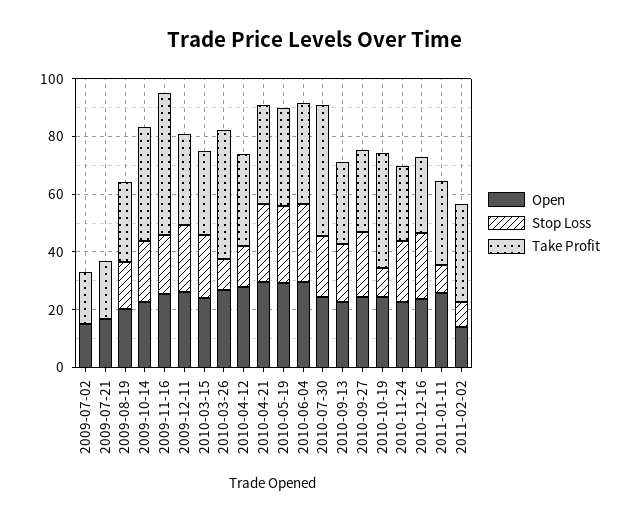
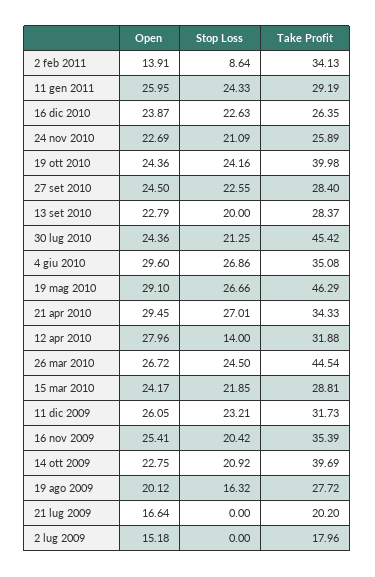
  {
    "Open": {
      "2009-07-02": 15.18,
      "2009-07-21": 16.64,
      "2009-08-19": 20.12,
      "2009-10-14": 22.75,
      "2009-11-16": 25.41,
      "2009-12-11": 26.05,
      "2010-03-15": 24.17,
      "2010-03-26": 26.72,
      "2010-04-12": 27.96,
      "2010-04-21": 29.45,
      "2010-05-19": 29.1,
      "2010-06-04": 29.6,
      "2010-07-30": 24.36,
      "2010-09-13": 22.79,
      "2010-09-27": 24.5,
      "2010-10-19": 24.36,
      "2010-11-24": 22.69,
      "2010-12-16": 23.87,
      "2011-01-11": 25.95,
      "2011-02-02": 13.91
    },
    "Stop Loss": {
      "2009-07-02": 0,
      "2009-07-21": 0,
      "2009-08-19": 16.32,
      "2009-10-14": 20.92,
      "2009-11-16": 20.42,
      "2009-12-11": 23.21,
      "2010-03-15": 21.85,
-     "2010-03-26": 10,
+     "2010-03-26": 24.5,
      "2010-04-12": 14,
      "2010-04-21": 27.01,
      "2010-05-19": 26.66,
      "2010-06-04": 26.86,
      "2010-07-30": 21.25,
      "2010-09-13": 20,
      "2010-09-27": 22.55,
-     "2010-10-19": 10,
+     "2010-10-19": 24.16,
      "2010-11-24": 21.09,
      "2010-12-16": 22.63,
-     "2011-01-11": 10,
+     "2011-01-11": 24.33,
      "2011-02-02": 8.64
    },
    "Take Profit": {
      "2009-07-02": 17.96,
      "2009-07-21": 20.2,
      "2009-08-19": 27.72,
      "2009-10-14": 39.69,
-     "2009-11-16": 50,
+     "2009-11-16": 35.39,
      "2009-12-11": 31.73,
      "2010-03-15": 28.81,
      "2010-03-26": 44.54,
      "2010-04-12": 31.88,
      "2010-04-21": 34.33,
-     "2010-05-19": 35,
+     "2010-05-19": 46.29,
      "2010-06-04": 35.08,
      "2010-07-30": 45.42,
      "2010-09-13": 28.37,
      "2010-09-27": 28.4,
      "2010-10-19": 39.98,
      "2010-11-24": 25.89,
      "2010-12-16": 26.35,
      "2011-01-11": 29.19,
      "2011-02-02": 34.13
    }
  }

